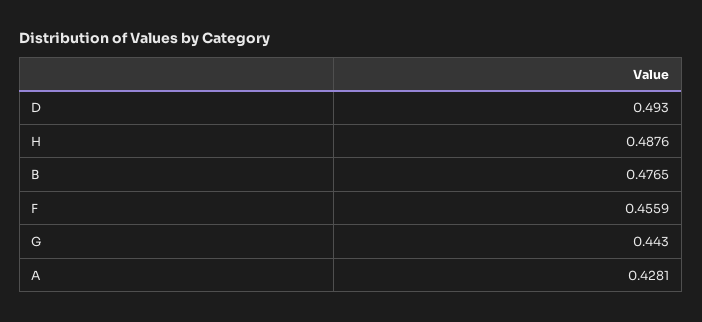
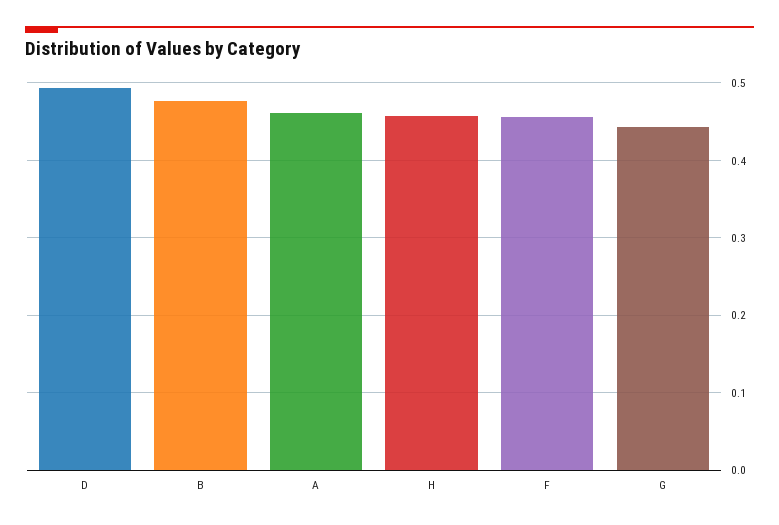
  {
    "D": 0.493,
-   "H": 0.4876,
+   "H": 0.46,
    "B": 0.4765,
    "F": 0.4559,
    "G": 0.443,
-   "A": 0.4281
+   "A": 0.46
  }

